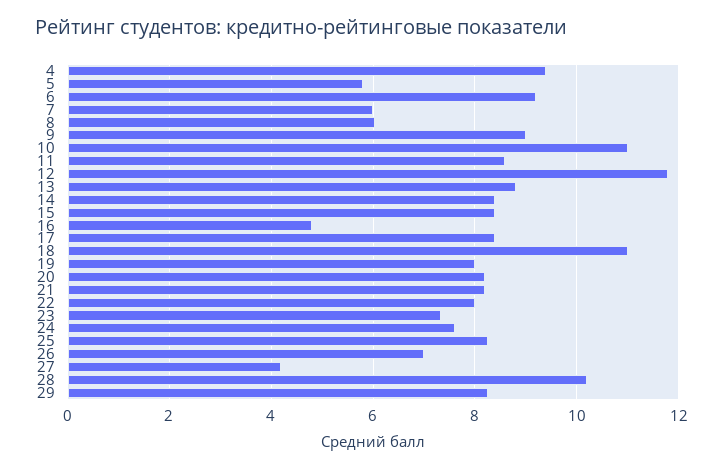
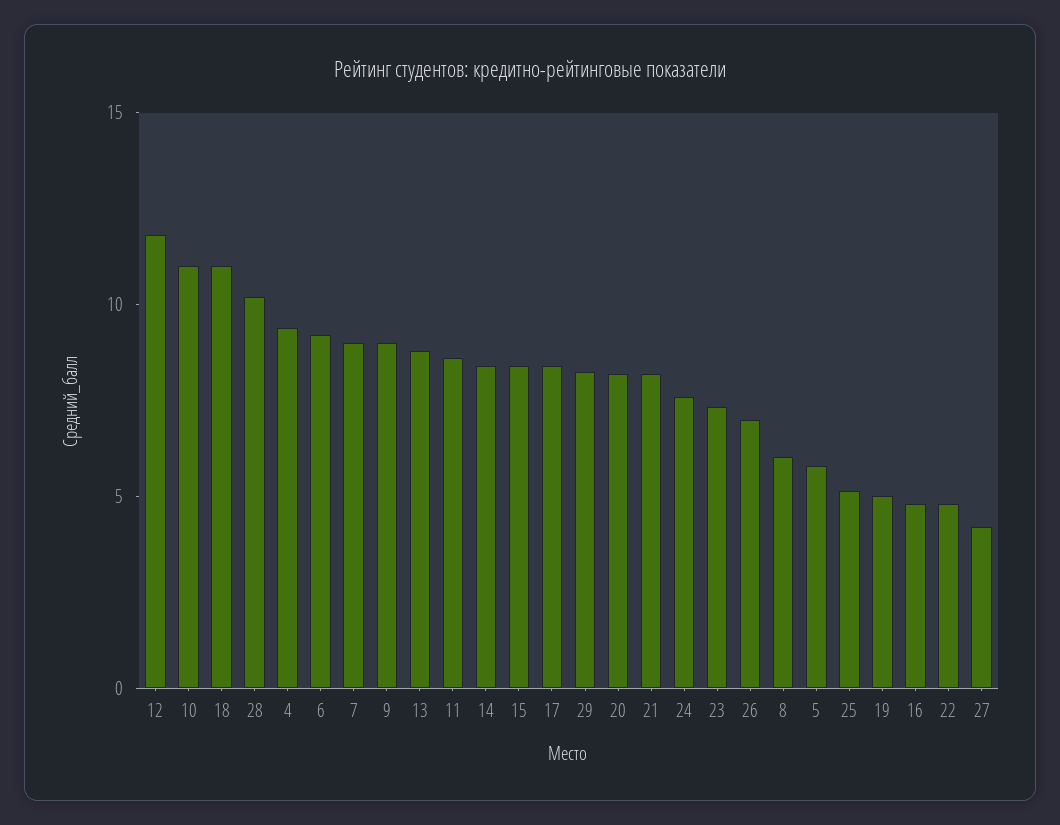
  {
    "4": 9.4,
    "5": 5.8,
    "6": 9.2,
-   "7": 6,
+   "7": 9,
    "8": 6,
    "9": 9,
    "10": 11,
    "11": 8.6,
    "12": 11.8,
    "13": 8.8,
    "14": 8.4,
    "15": 8.4,
    "16": 4.8,
    "17": 8.4,
    "18": 11,
-   "19": 8,
+   "19": 5,
    "20": 8.2,
    "21": 8.2,
-   "22": 8,
+   "22": 5,
    "23": 7.4,
    "24": 7.6,
-   "25": 8.2,
+   "25": 5,
    "26": 7,
    "27": 4.2,
    "28": 10.2,
    "29": 8.2
  }

